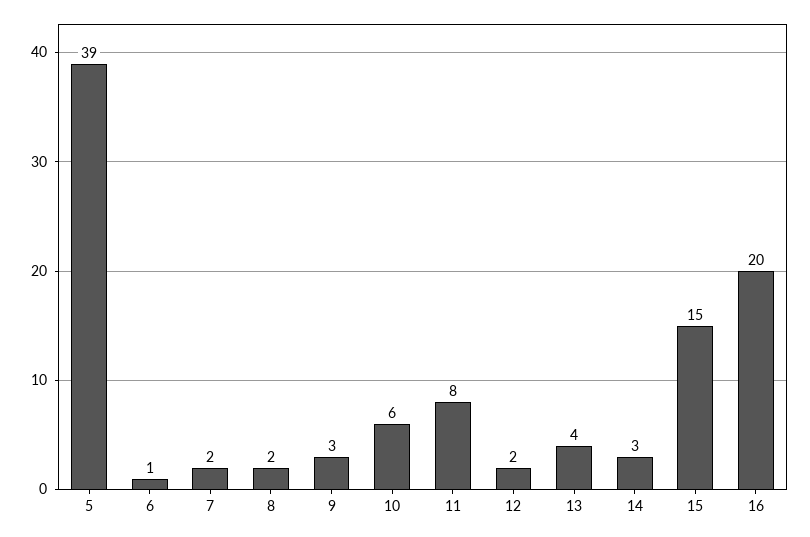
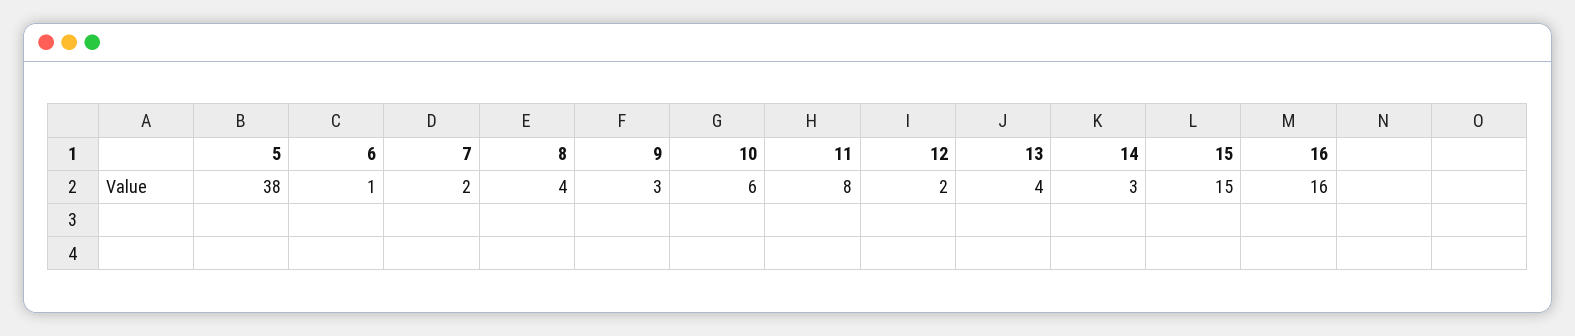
  {
-   "5": 39,
+   "5": 38,
    "6": 1,
    "7": 2,
-   "8": 2,
+   "8": 4,
    "9": 3,
    "10": 6,
    "11": 8,
    "12": 2,
    "13": 4,
    "14": 3,
    "15": 15,
-   "16": 20
+   "16": 16
  }

